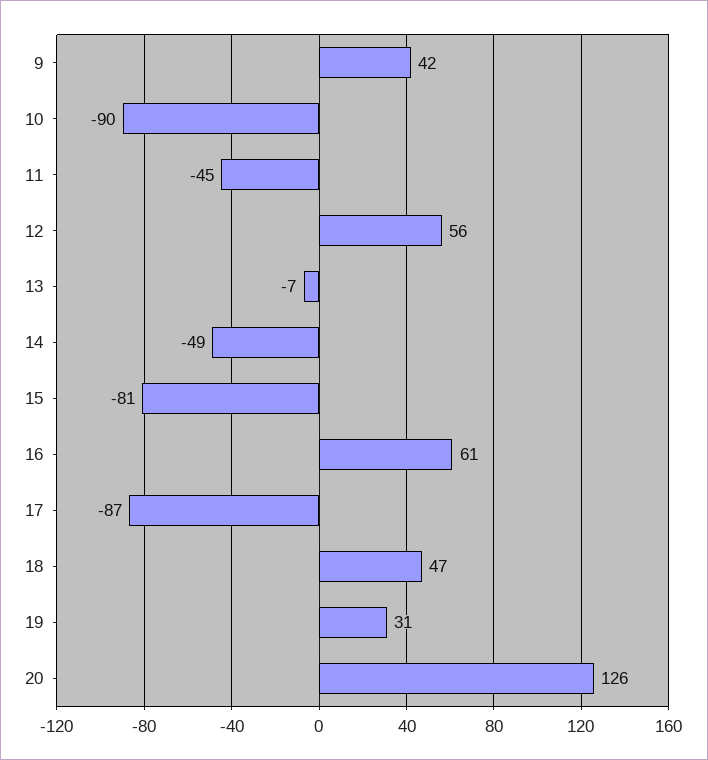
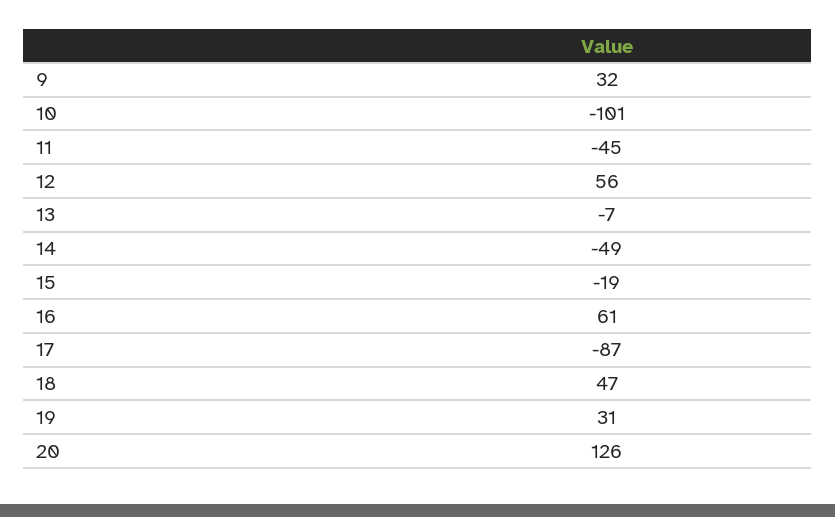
  {
-   "9": 42,
+   "9": 32,
-   "10": -90,
+   "10": -101,
    "11": -45,
    "12": 56,
    "13": -7,
    "14": -49,
-   "15": -81,
+   "15": -19,
    "16": 61,
    "17": -87,
    "18": 47,
    "19": 31,
    "20": 126
  }

